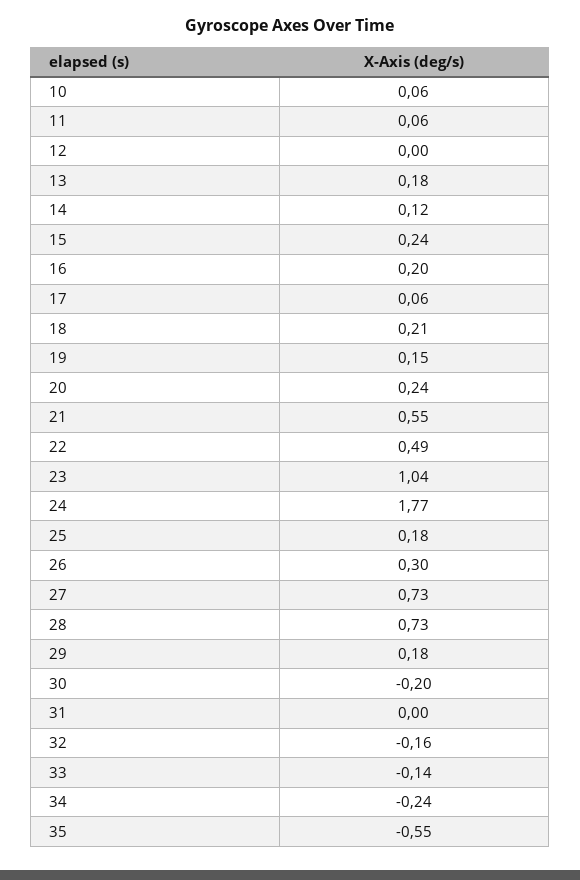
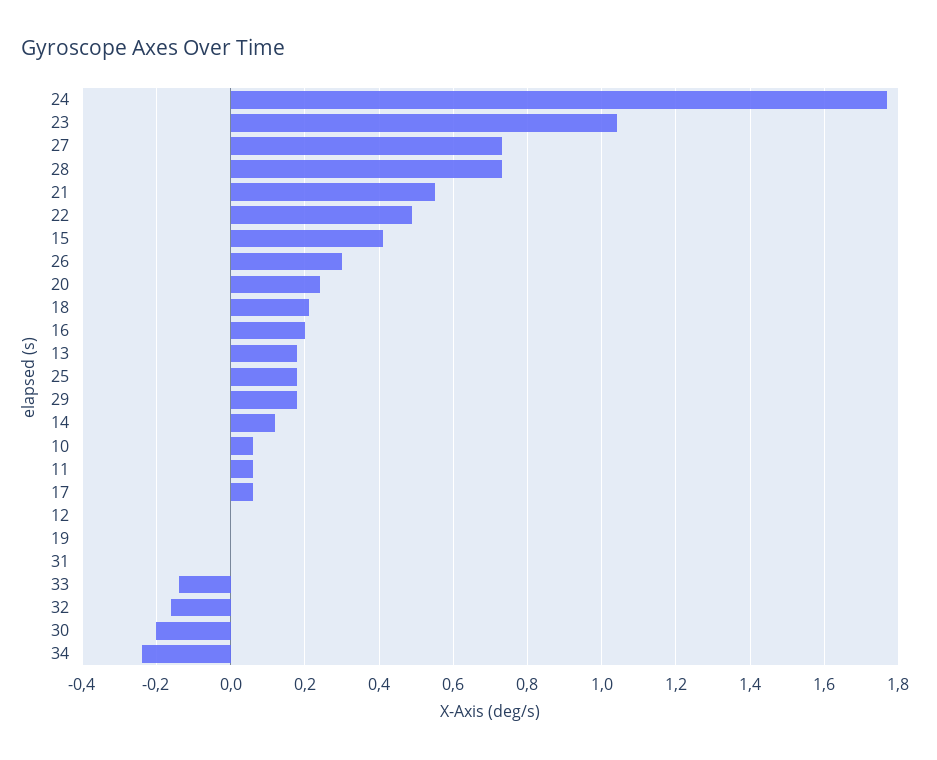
  {
    "10": 0.06,
    "11": 0.06,
    "12": 0,
    "13": 0.18,
    "14": 0.12,
-   "15": 0.24,
+   "15": 0.4,
    "16": 0.2,
    "17": 0.06,
    "18": 0.21,
-   "19": 0.15,
+   "19": 0,
    "20": 0.24,
    "21": 0.55,
    "22": 0.49,
    "23": 1.04,
    "24": 1.77,
    "25": 0.18,
    "26": 0.3,
    "27": 0.73,
    "28": 0.73,
    "29": 0.18,
    "30": -0.2,
    "31": 0,
    "32": -0.16,
    "33": -0.14,
-   "34": -0.24,
+   "34": -0.24
-   "35": -0.55
  }

